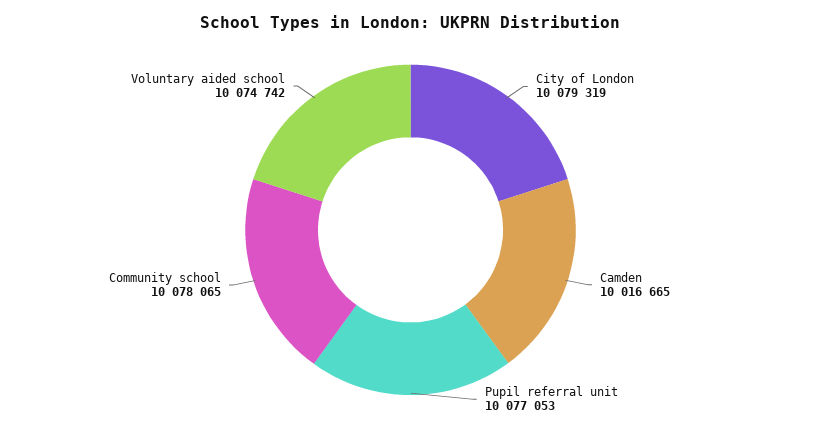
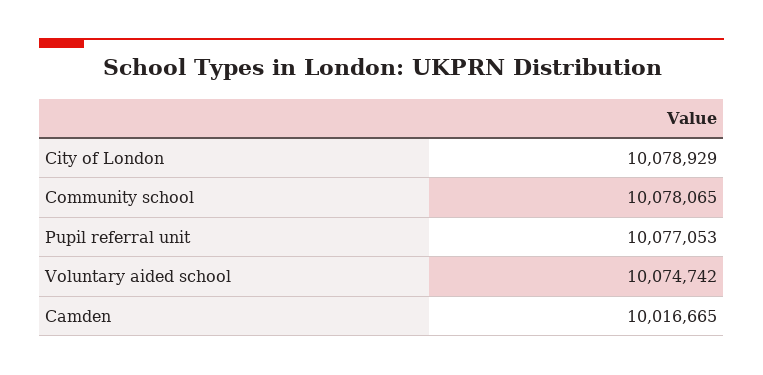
  {
-   "City of London": 10079319,
+   "City of London": 10078929,
    "Camden": 10016665,
    "Pupil referral unit": 10077053,
    "Community school": 10078065,
    "Voluntary aided school": 10074742
  }

